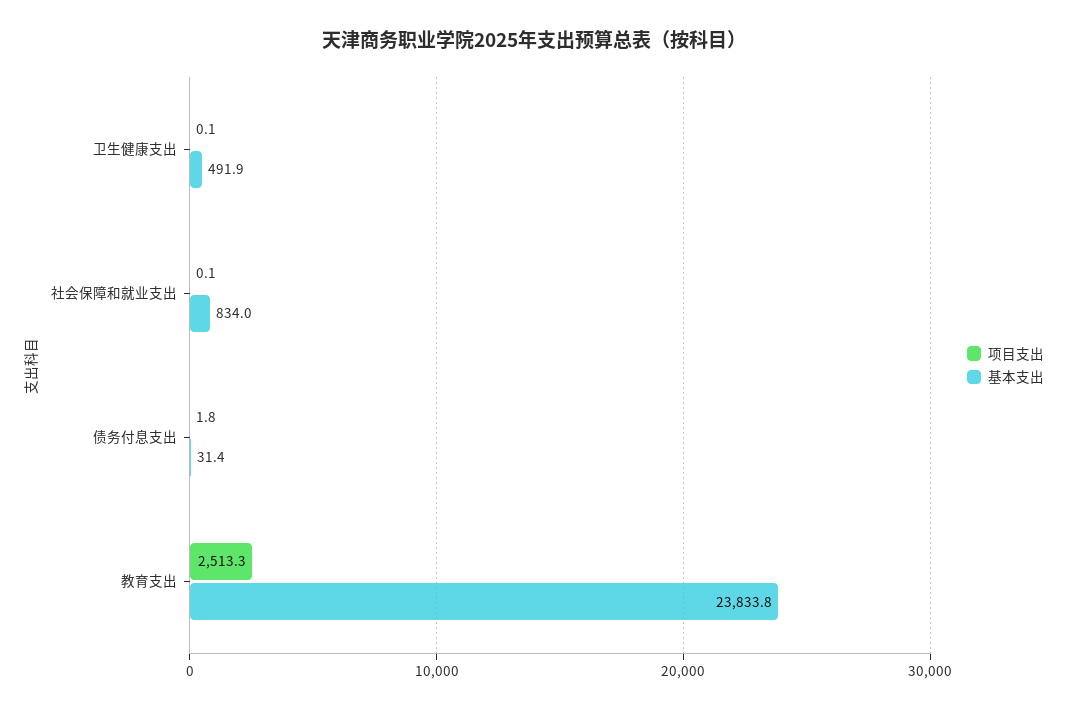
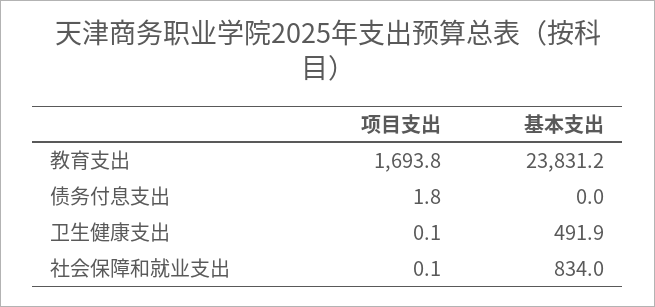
  {
    "项目支出": {
      "卫生健康支出": 0.1,
      "社会保障和就业支出": 0.1,
      "债务付息支出": 1.8,
-     "教育支出": 2513.3
+     "教育支出": 1693.8
    },
    "基本支出": {
      "卫生健康支出": 491.9,
      "社会保障和就业支出": 834,
-     "债务付息支出": 31.4,
+     "债务付息支出": 0,
-     "教育支出": 23833.8
+     "教育支出": 23831.2
    }
  }

